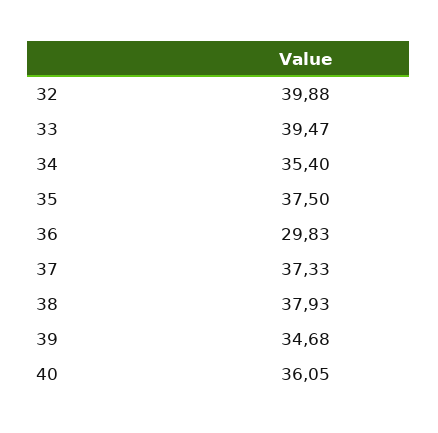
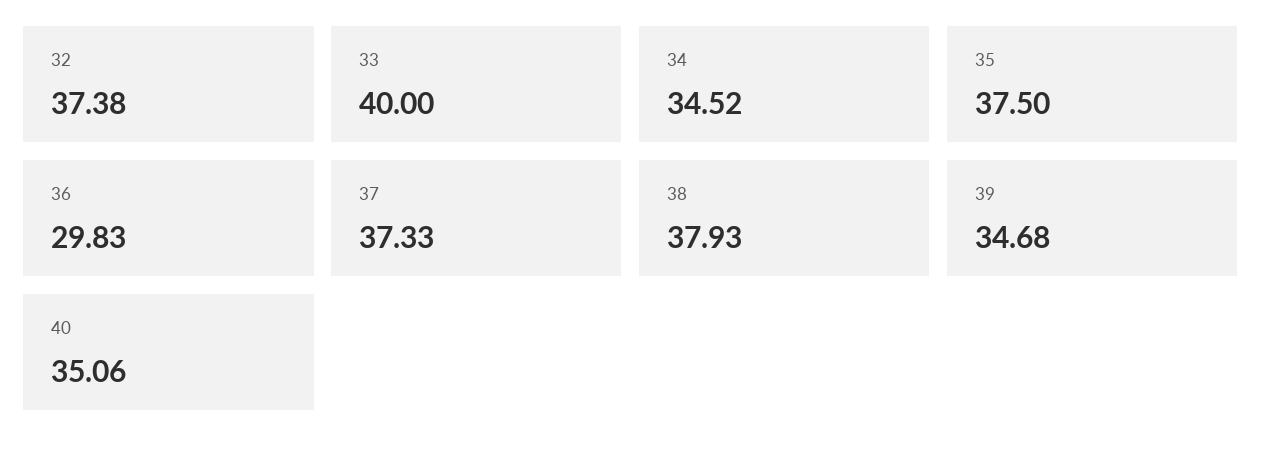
  {
-   "32": 39.88,
+   "32": 37.38,
-   "33": 39.47,
+   "33": 40,
-   "34": 35.4,
+   "34": 34.52,
    "35": 37.5,
    "36": 29.83,
    "37": 37.33,
    "38": 37.93,
    "39": 34.68,
-   "40": 36.05
+   "40": 35.06
  }

